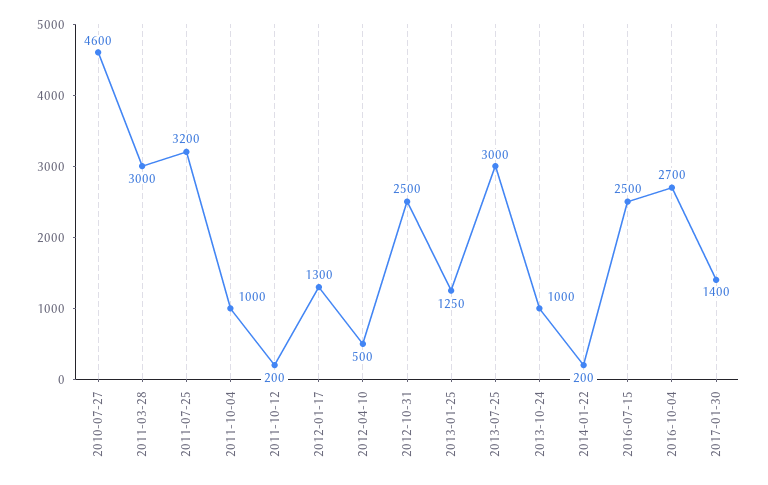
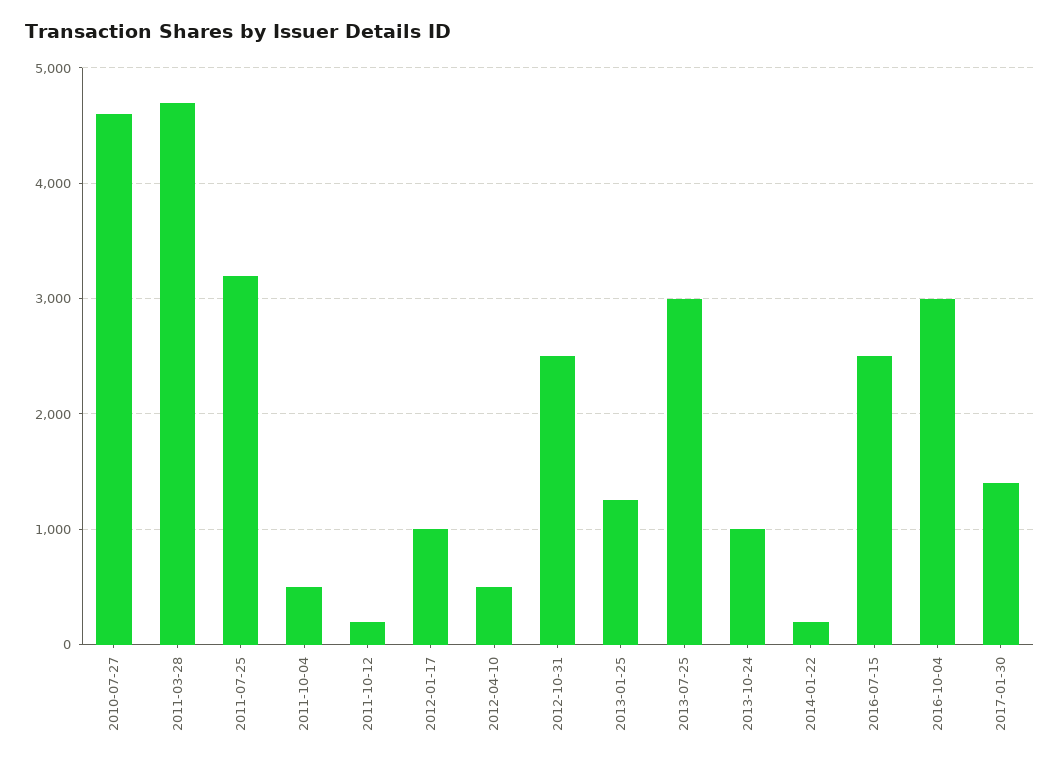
  {
    "2010-07-27": 4600,
-   "2011-03-28": 3000,
+   "2011-03-28": 4700,
    "2011-07-25": 3200,
-   "2011-10-04": 1000,
+   "2011-10-04": 500,
    "2011-10-12": 200,
-   "2012-01-17": 1300,
+   "2012-01-17": 1000,
    "2012-04-10": 500,
    "2012-10-31": 2500,
    "2013-01-25": 1250,
    "2013-07-25": 3000,
    "2013-10-24": 1000,
    "2014-01-22": 200,
    "2016-07-15": 2500,
-   "2016-10-04": 2700,
+   "2016-10-04": 3000,
    "2017-01-30": 1400
  }

